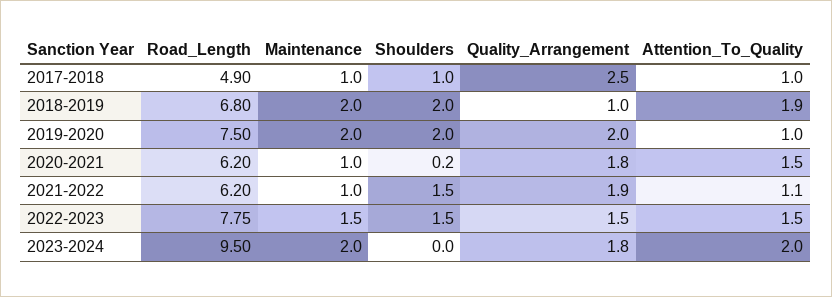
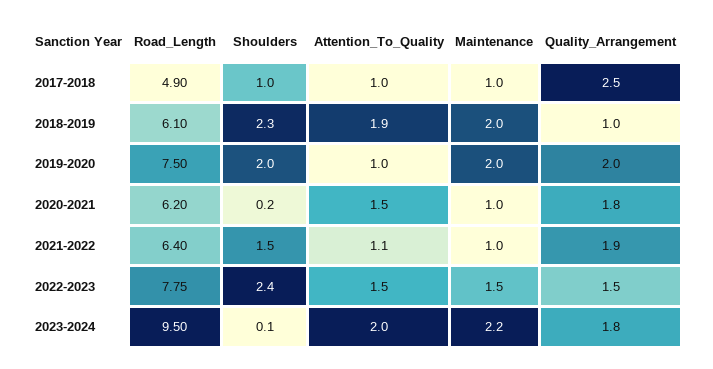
  {
    "Road_Length": {
      "2017-2018": 4.9,
-     "2018-2019": 6.8,
+     "2018-2019": 6.1,
      "2019-2020": 7.5,
      "2020-2021": 6.2,
-     "2021-2022": 6.2,
+     "2021-2022": 6.4,
      "2022-2023": 7.75,
      "2023-2024": 9.5
    },
    "Maintenance": {
      "2017-2018": 1,
      "2018-2019": 2,
      "2019-2020": 2,
      "2020-2021": 1,
      "2021-2022": 1,
      "2022-2023": 1.5,
-     "2023-2024": 2
+     "2023-2024": 2.2
    },
    "Shoulders": {
      "2017-2018": 1,
-     "2018-2019": 2,
+     "2018-2019": 2.3,
      "2019-2020": 2,
      "2020-2021": 0.2,
      "2021-2022": 1.5,
-     "2022-2023": 1.5,
+     "2022-2023": 2.4,
-     "2023-2024": 0
+     "2023-2024": 0.1
    },
    "Quality_Arrangement": {
      "2017-2018": 2.5,
      "2018-2019": 1,
      "2019-2020": 2,
      "2020-2021": 1.8,
      "2021-2022": 1.9,
      "2022-2023": 1.5,
      "2023-2024": 1.8
    },
    "Attention_To_Quality": {
      "2017-2018": 1,
      "2018-2019": 1.9,
      "2019-2020": 1,
      "2020-2021": 1.5,
      "2021-2022": 1.1,
      "2022-2023": 1.5,
      "2023-2024": 2
    }
  }

